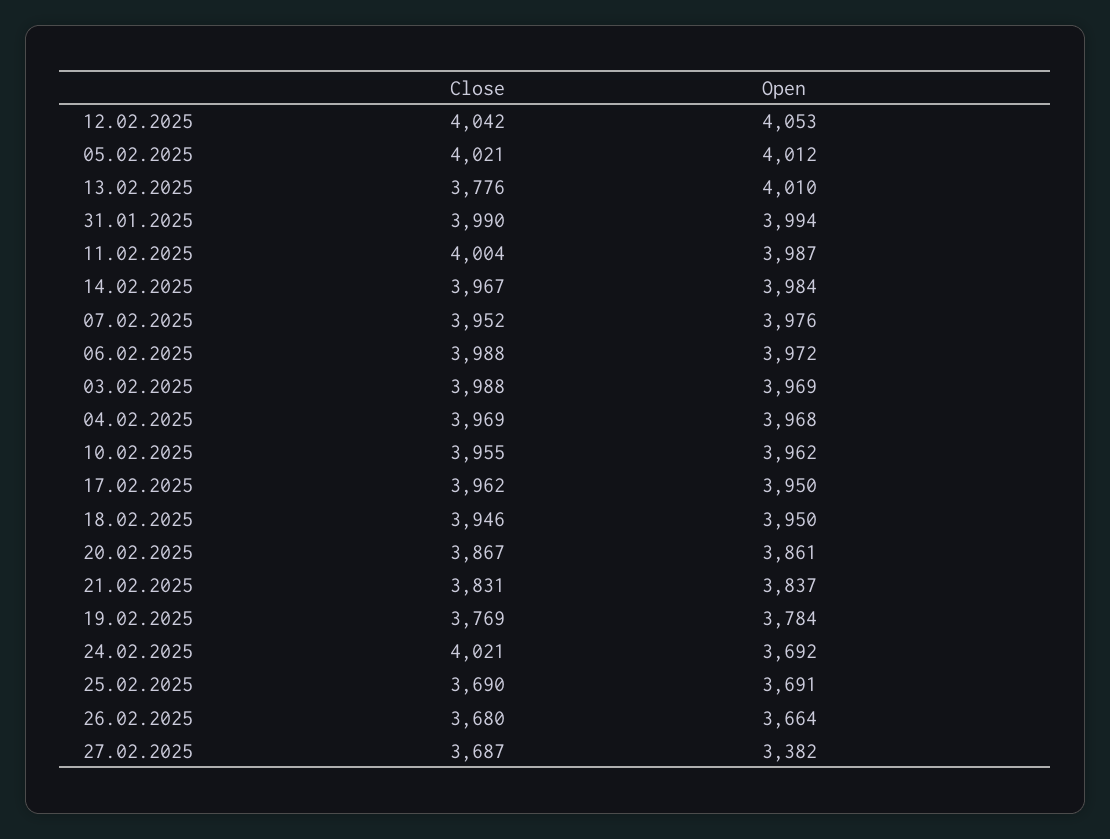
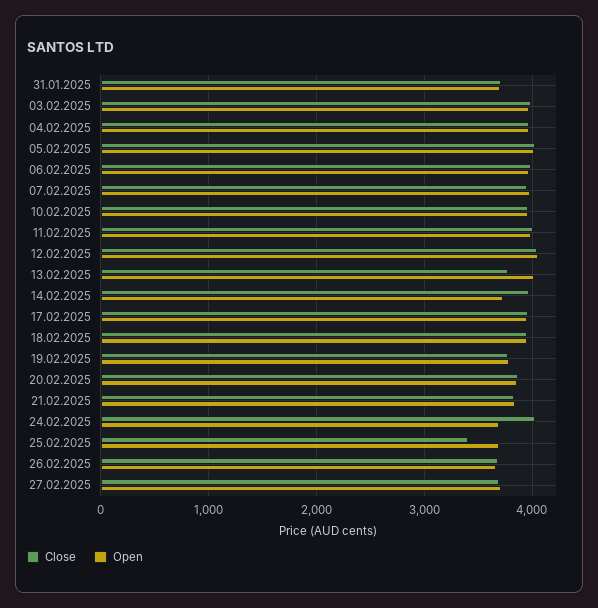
  {
    "Close": {
      "12.02.2025": 4042,
      "05.02.2025": 4021,
      "13.02.2025": 3776,
-     "31.01.2025": 3990,
+     "31.01.2025": 3700,
      "11.02.2025": 4004,
      "14.02.2025": 3967,
      "07.02.2025": 3952,
      "06.02.2025": 3988,
      "03.02.2025": 3988,
      "04.02.2025": 3969,
      "10.02.2025": 3955,
      "17.02.2025": 3962,
      "18.02.2025": 3946,
      "20.02.2025": 3867,
      "21.02.2025": 3831,
      "19.02.2025": 3769,
      "24.02.2025": 4021,
-     "25.02.2025": 3690,
+     "25.02.2025": 3400,
      "26.02.2025": 3680,
      "27.02.2025": 3687
    },
    "Open": {
      "12.02.2025": 4053,
      "05.02.2025": 4012,
      "13.02.2025": 4010,
-     "31.01.2025": 3994,
+     "31.01.2025": 3700,
      "11.02.2025": 3987,
-     "14.02.2025": 3984,
+     "14.02.2025": 3700,
      "07.02.2025": 3976,
      "06.02.2025": 3972,
      "03.02.2025": 3969,
      "04.02.2025": 3968,
      "10.02.2025": 3962,
      "17.02.2025": 3950,
      "18.02.2025": 3950,
      "20.02.2025": 3861,
      "21.02.2025": 3837,
      "19.02.2025": 3784,
      "24.02.2025": 3692,
      "25.02.2025": 3691,
      "26.02.2025": 3664,
-     "27.02.2025": 3382
+     "27.02.2025": 3700
    }
  }

